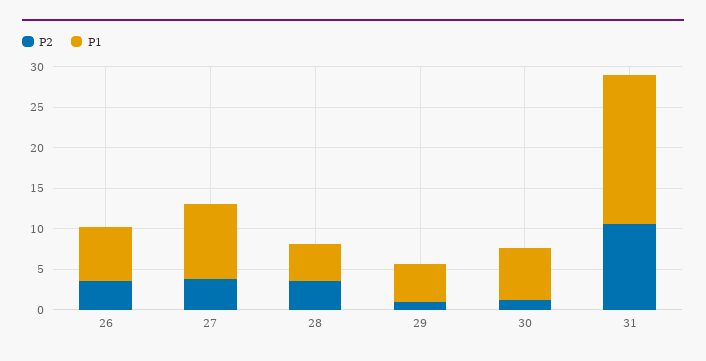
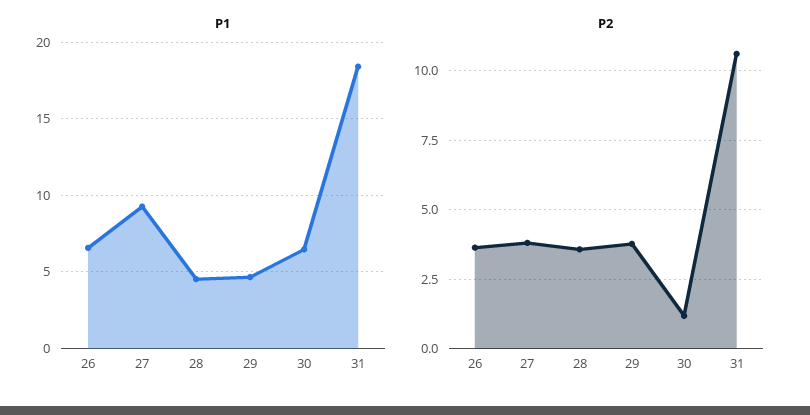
  {
    "P2": {
      "26": 3.75,
      "27": 3.75,
      "28": 3.5,
-     "29": 1,
+     "29": 3.75,
      "30": 1.25,
      "31": 10.5
    },
    "P1": {
      "26": 6.5,
      "27": 9.5,
      "28": 4.5,
      "29": 4.5,
      "30": 6.5,
      "31": 18.5
    }
  }

